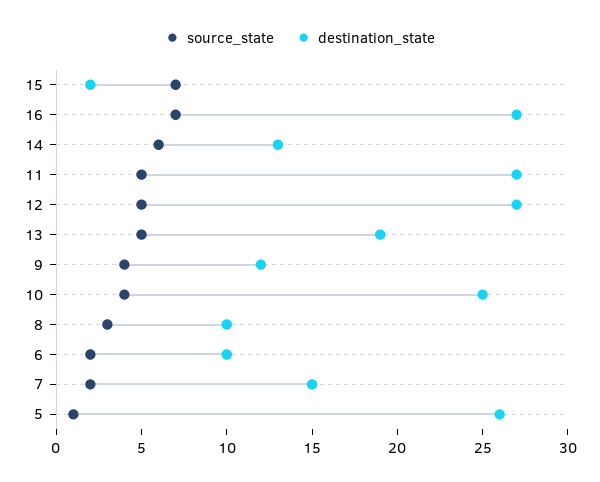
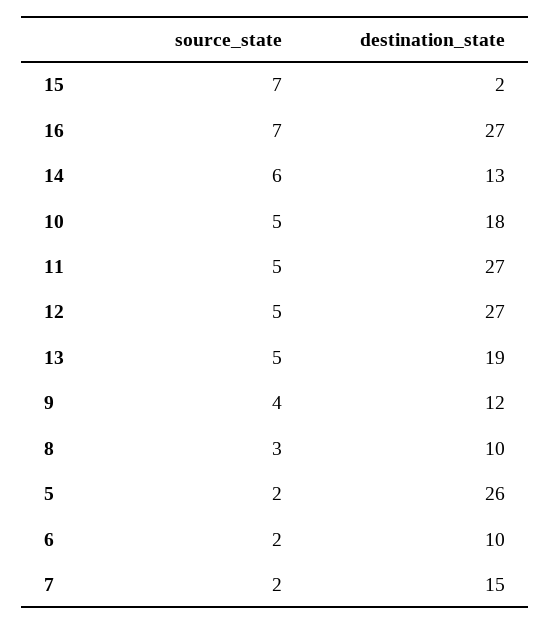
  {
    "source_state": {
      "15": 7,
      "16": 7,
      "14": 6,
      "11": 5,
      "12": 5,
      "13": 5,
      "9": 4,
-     "10": 4,
+     "10": 5,
      "8": 3,
      "6": 2,
      "7": 2,
-     "5": 1
+     "5": 2
    },
    "destination_state": {
      "15": 2,
      "16": 27,
      "14": 13,
      "11": 27,
      "12": 27,
      "13": 19,
      "9": 12,
-     "10": 25,
+     "10": 18,
      "8": 10,
      "6": 10,
      "7": 15,
      "5": 26
    }
  }

